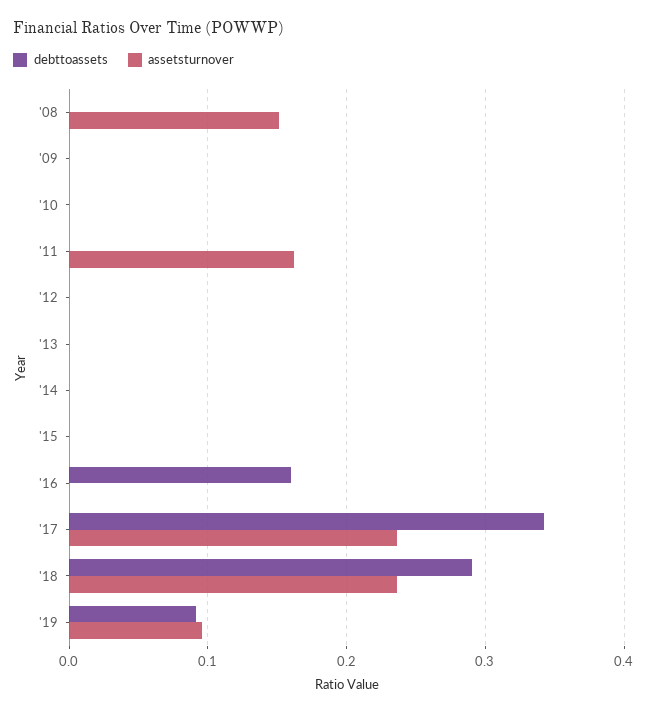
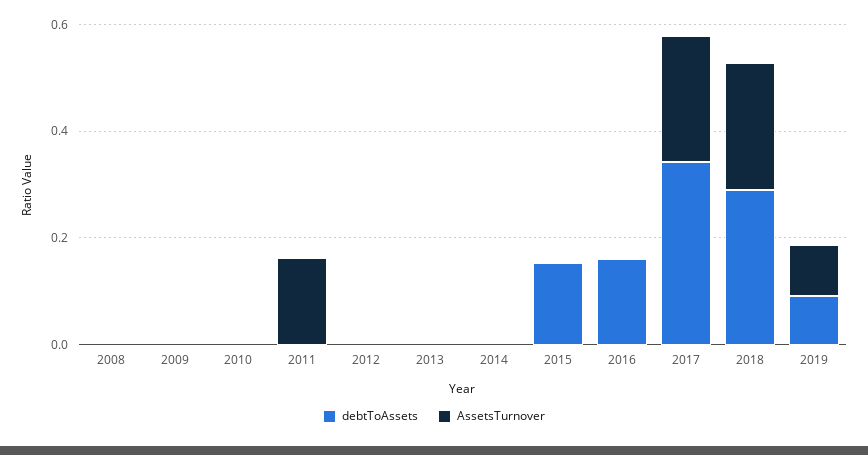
  {
    "debttoassets": {
      "'08": 0,
      "'09": 0,
      "'10": 0,
      "'11": 0,
      "'12": 0,
      "'13": 0,
      "'14": 0,
-     "'15": 0,
+     "'15": 0.15,
      "'16": 0.16,
      "'17": 0.34,
      "'18": 0.29,
      "'19": 0.09
    },
    "assetsturnover": {
-     "'08": 0.15,
+     "'08": 0,
      "'09": 0,
      "'10": 0,
      "'11": 0.16,
      "'12": 0,
      "'13": 0,
      "'14": 0,
      "'15": 0,
      "'16": 0,
      "'17": 0.24,
      "'18": 0.24,
      "'19": 0.1
    }
  }

